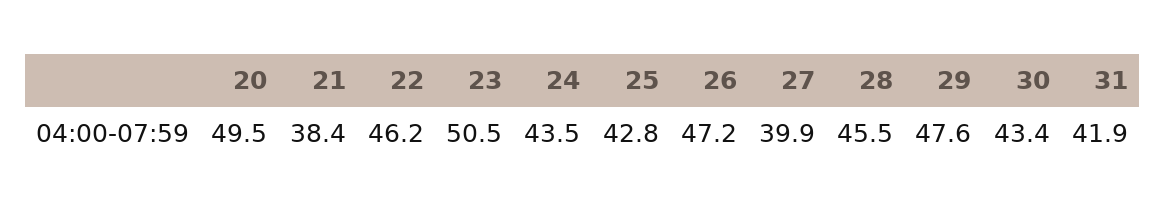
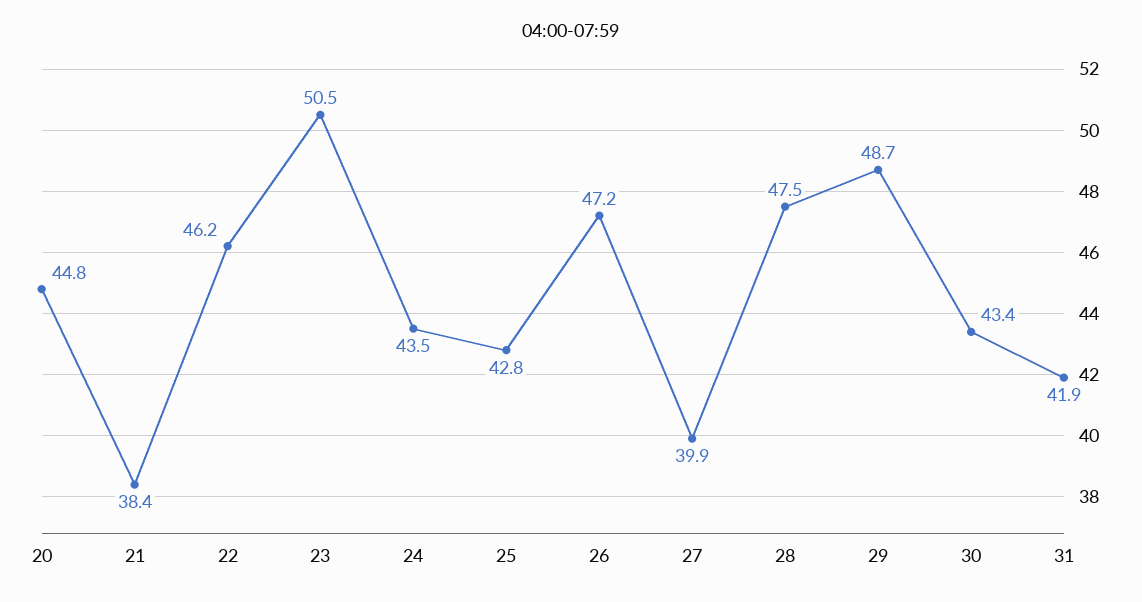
  {
-   "20": 49.5,
+   "20": 44.8,
    "21": 38.4,
    "22": 46.2,
    "23": 50.5,
    "24": 43.5,
    "25": 42.8,
    "26": 47.2,
    "27": 39.9,
-   "28": 45.5,
+   "28": 47.5,
-   "29": 47.6,
+   "29": 48.7,
    "30": 43.4,
    "31": 41.9
  }

